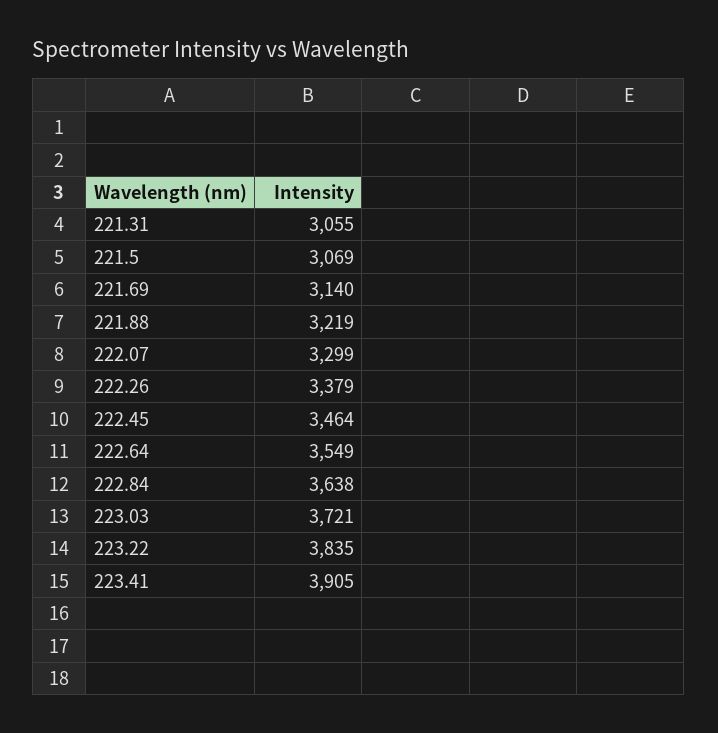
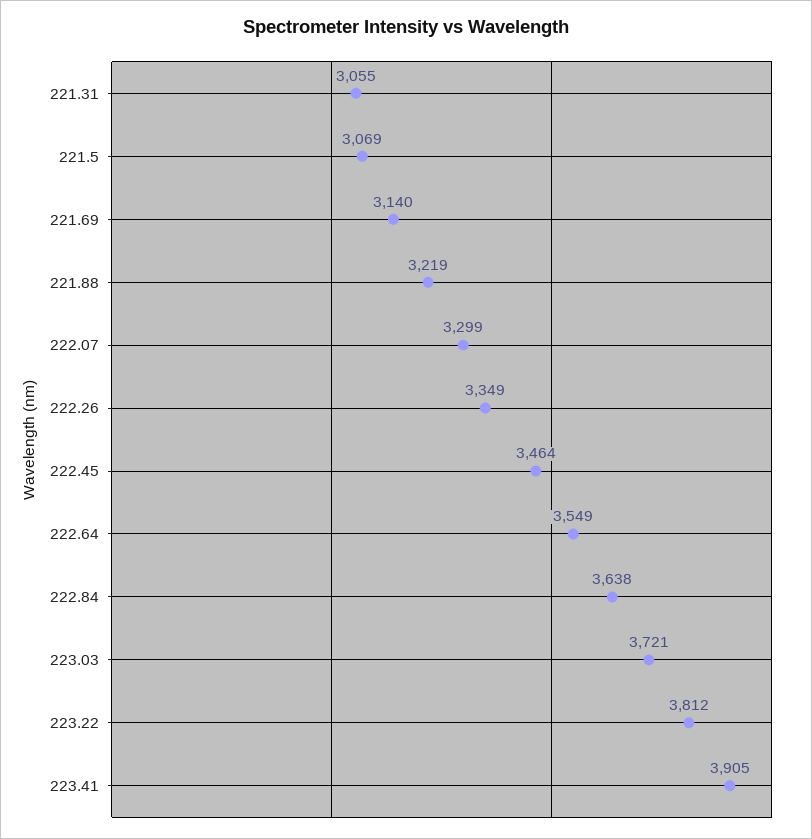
  {
    "221.31": 3055,
    "221.5": 3069,
    "221.69": 3140,
    "221.88": 3219,
    "222.07": 3299,
-   "222.26": 3379,
+   "222.26": 3349,
    "222.45": 3464,
    "222.64": 3549,
    "222.84": 3638,
    "223.03": 3721,
-   "223.22": 3835,
+   "223.22": 3812,
    "223.41": 3905
  }

